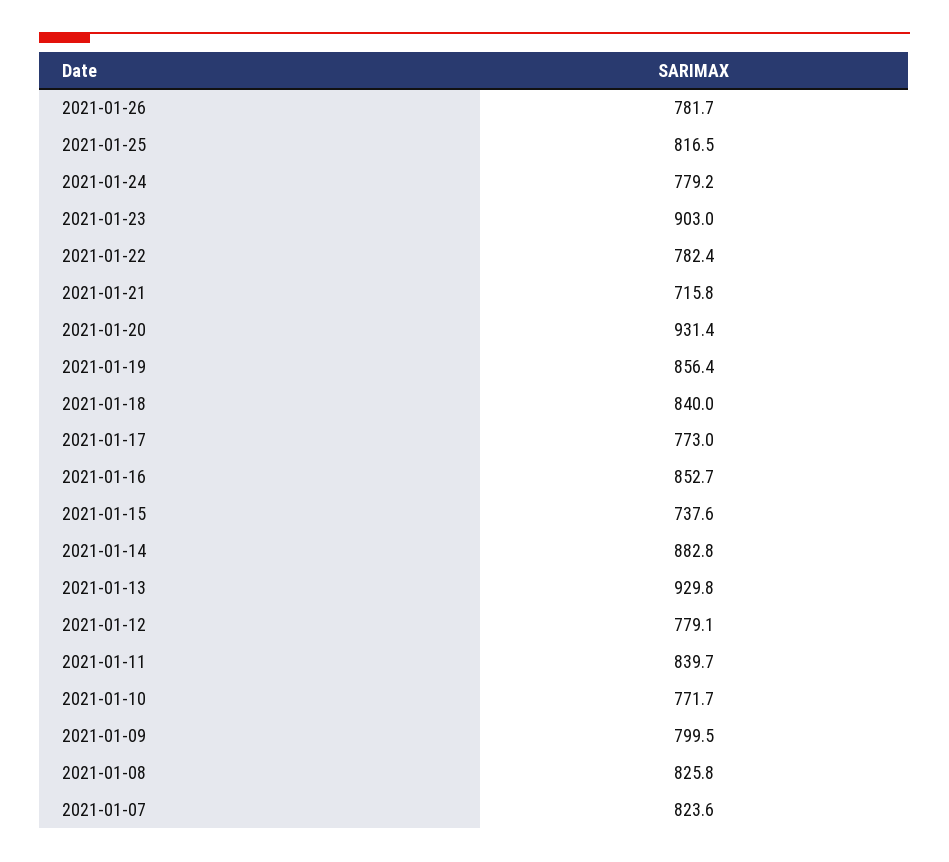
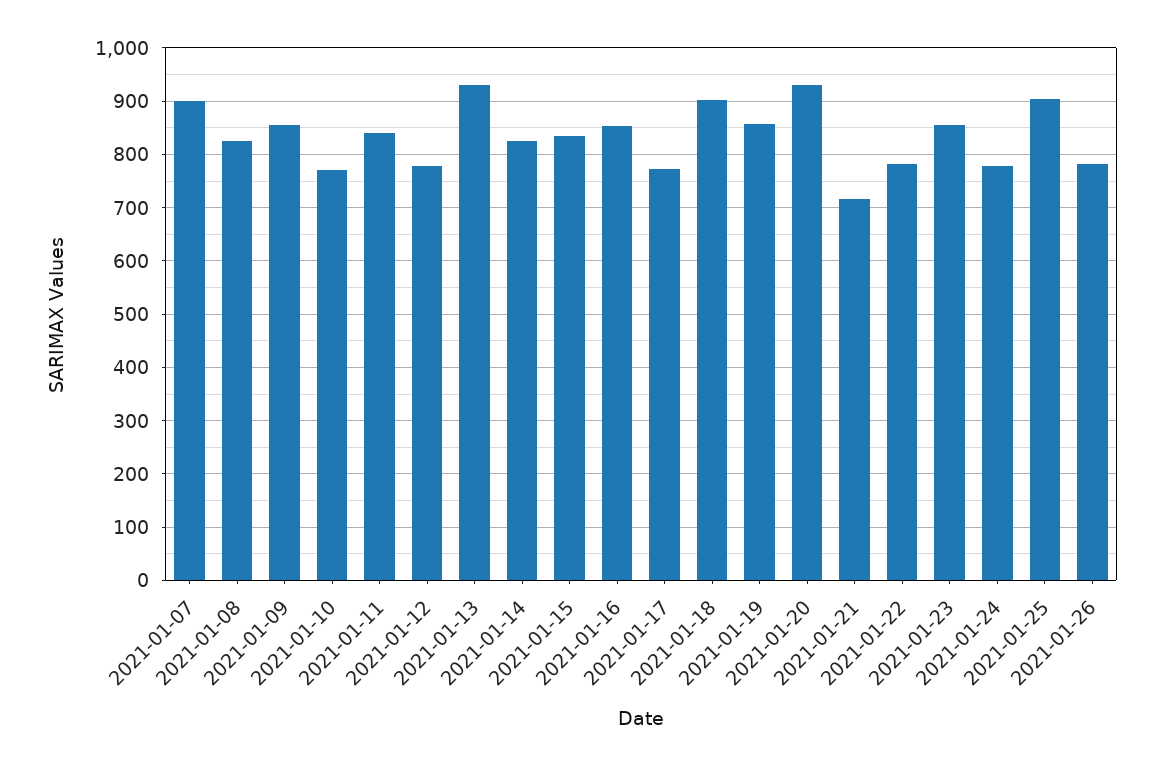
  {
    "2021-01-26": 781.7,
-   "2021-01-25": 816.5,
+   "2021-01-25": 900,
    "2021-01-24": 779.2,
-   "2021-01-23": 903,
+   "2021-01-23": 860,
    "2021-01-22": 782.4,
    "2021-01-21": 715.8,
    "2021-01-20": 931.4,
    "2021-01-19": 856.4,
-   "2021-01-18": 840,
+   "2021-01-18": 900,
    "2021-01-17": 773,
    "2021-01-16": 852.7,
-   "2021-01-15": 737.6,
+   "2021-01-15": 840,
-   "2021-01-14": 882.8,
+   "2021-01-14": 820,
    "2021-01-13": 929.8,
    "2021-01-12": 779.1,
    "2021-01-11": 839.7,
    "2021-01-10": 771.7,
-   "2021-01-09": 799.5,
+   "2021-01-09": 860,
    "2021-01-08": 825.8,
-   "2021-01-07": 823.6
+   "2021-01-07": 900
  }

